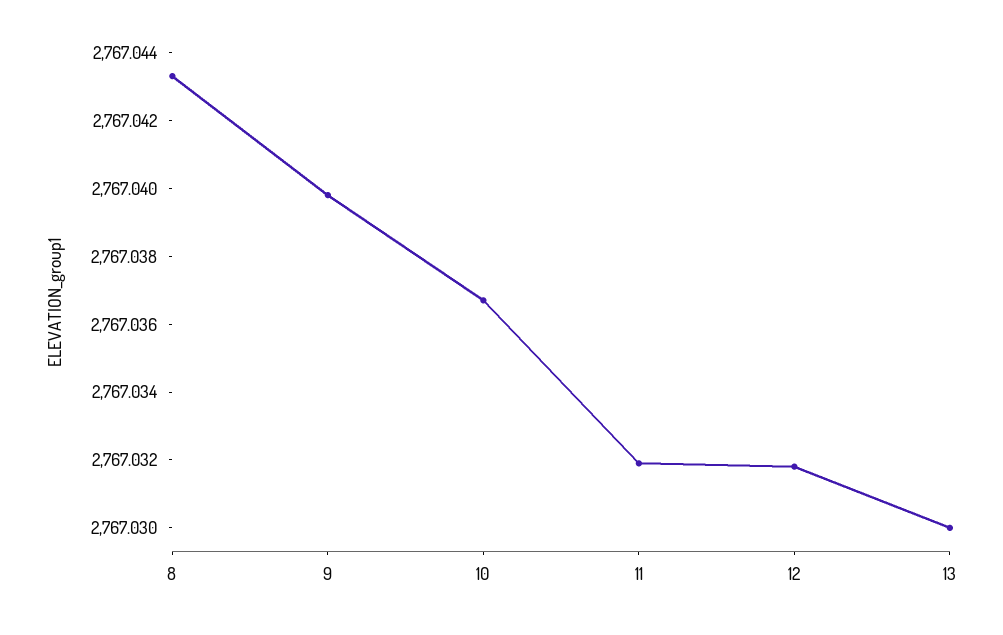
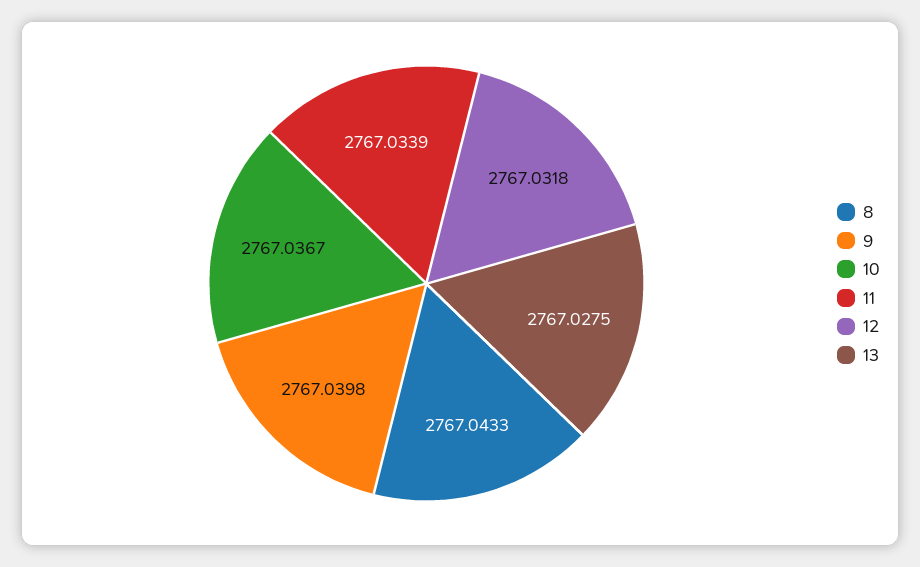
  {
    "8": 2767.0433,
    "9": 2767.0398,
    "10": 2767.0367,
-   "11": 2767.032,
+   "11": 2767.0339,
    "12": 2767.0318,
-   "13": 2767.03
+   "13": 2767.0275
  }

